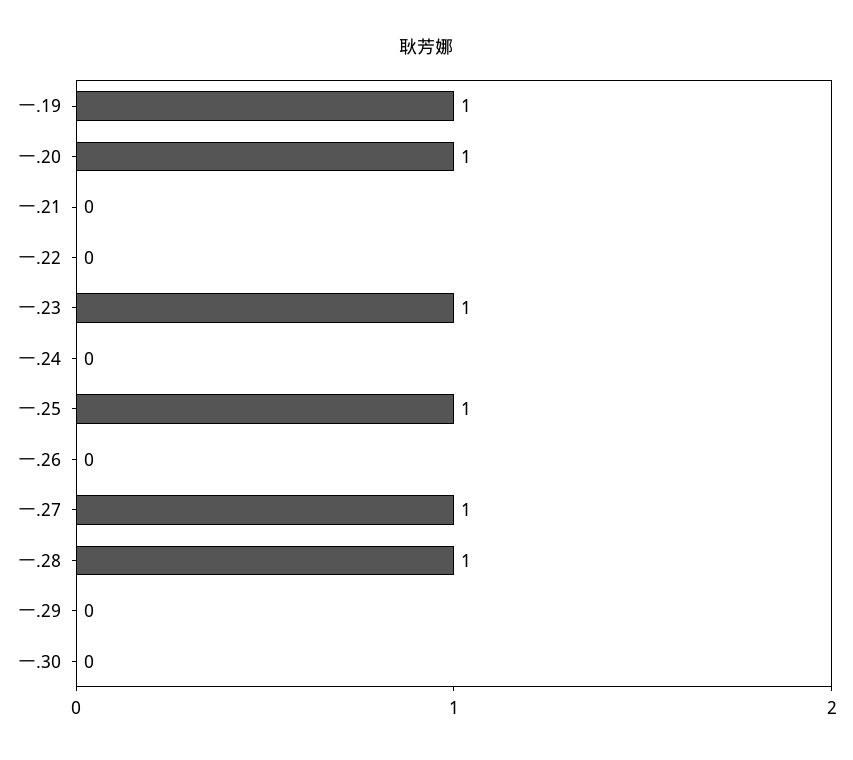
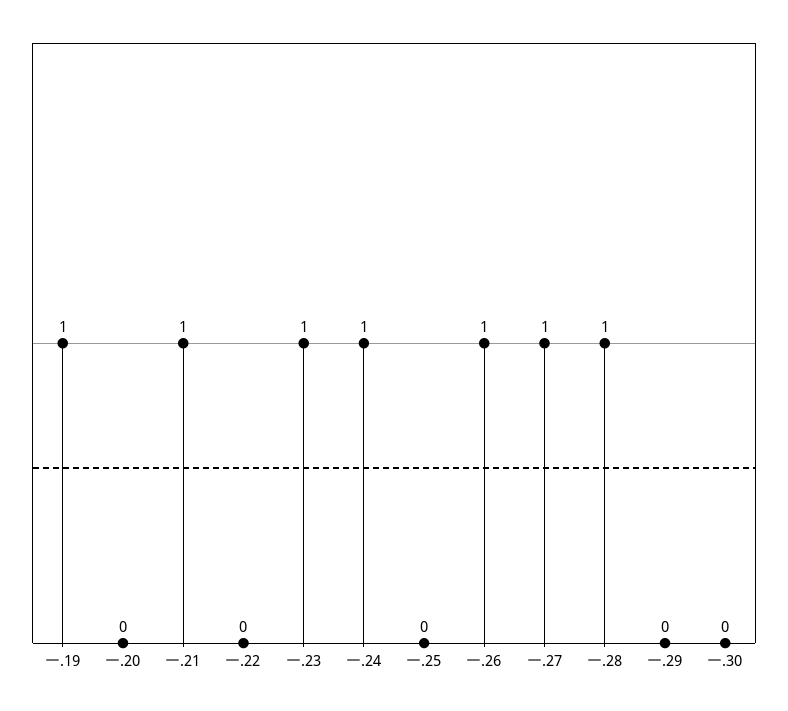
  {
    "一.19": 1,
-   "一.20": 1,
+   "一.20": 0,
-   "一.21": 0,
+   "一.21": 1,
    "一.22": 0,
    "一.23": 1,
-   "一.24": 0,
+   "一.24": 1,
-   "一.25": 1,
+   "一.25": 0,
-   "一.26": 0,
+   "一.26": 1,
    "一.27": 1,
    "一.28": 1,
    "一.29": 0,
    "一.30": 0
  }

